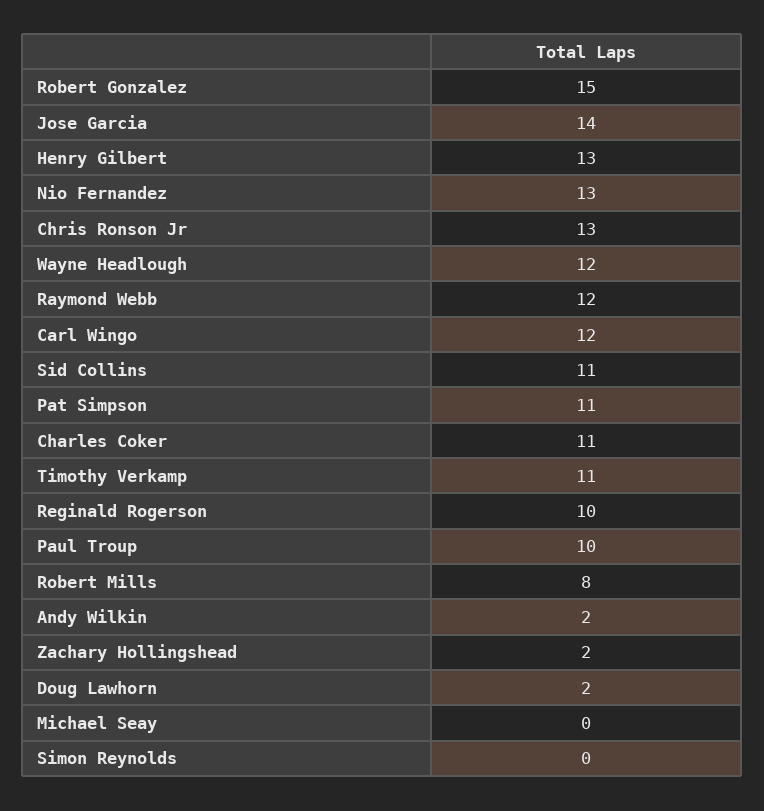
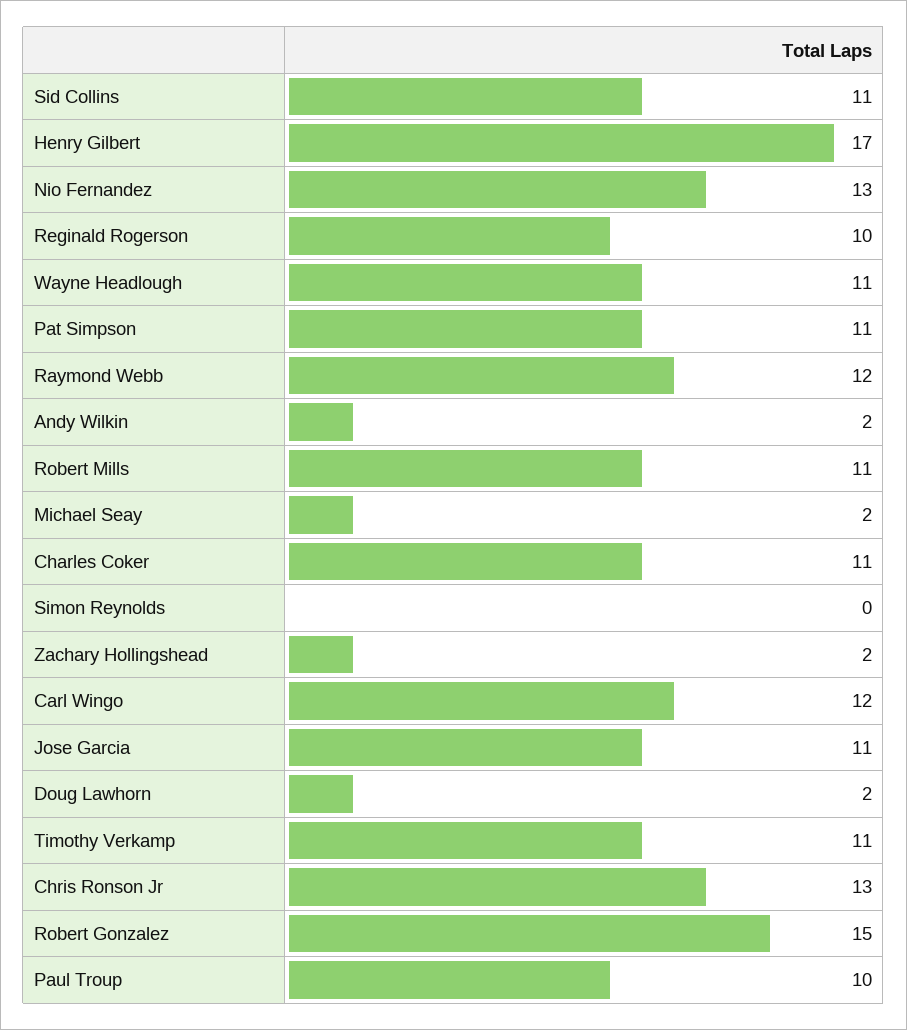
  {
    "Robert Gonzalez": 15,
-   "Jose Garcia": 14,
+   "Jose Garcia": 11,
-   "Henry Gilbert": 13,
+   "Henry Gilbert": 17,
    "Nio Fernandez": 13,
    "Chris Ronson Jr": 13,
-   "Wayne Headlough": 12,
+   "Wayne Headlough": 11,
    "Raymond Webb": 12,
    "Carl Wingo": 12,
    "Sid Collins": 11,
    "Pat Simpson": 11,
    "Charles Coker": 11,
    "Timothy Verkamp": 11,
    "Reginald Rogerson": 10,
    "Paul Troup": 10,
-   "Robert Mills": 8,
+   "Robert Mills": 11,
    "Andy Wilkin": 2,
    "Zachary Hollingshead": 2,
    "Doug Lawhorn": 2,
-   "Michael Seay": 0,
+   "Michael Seay": 2,
    "Simon Reynolds": 0
  }

